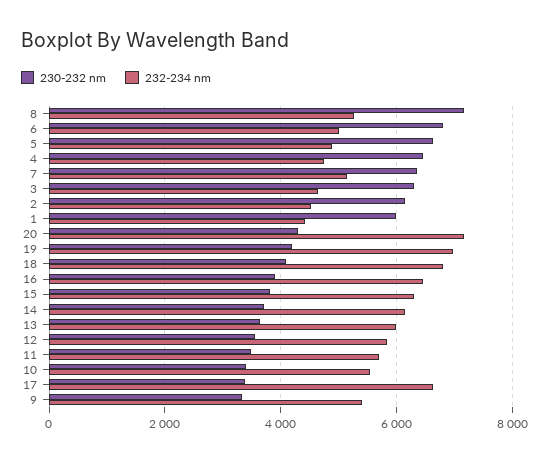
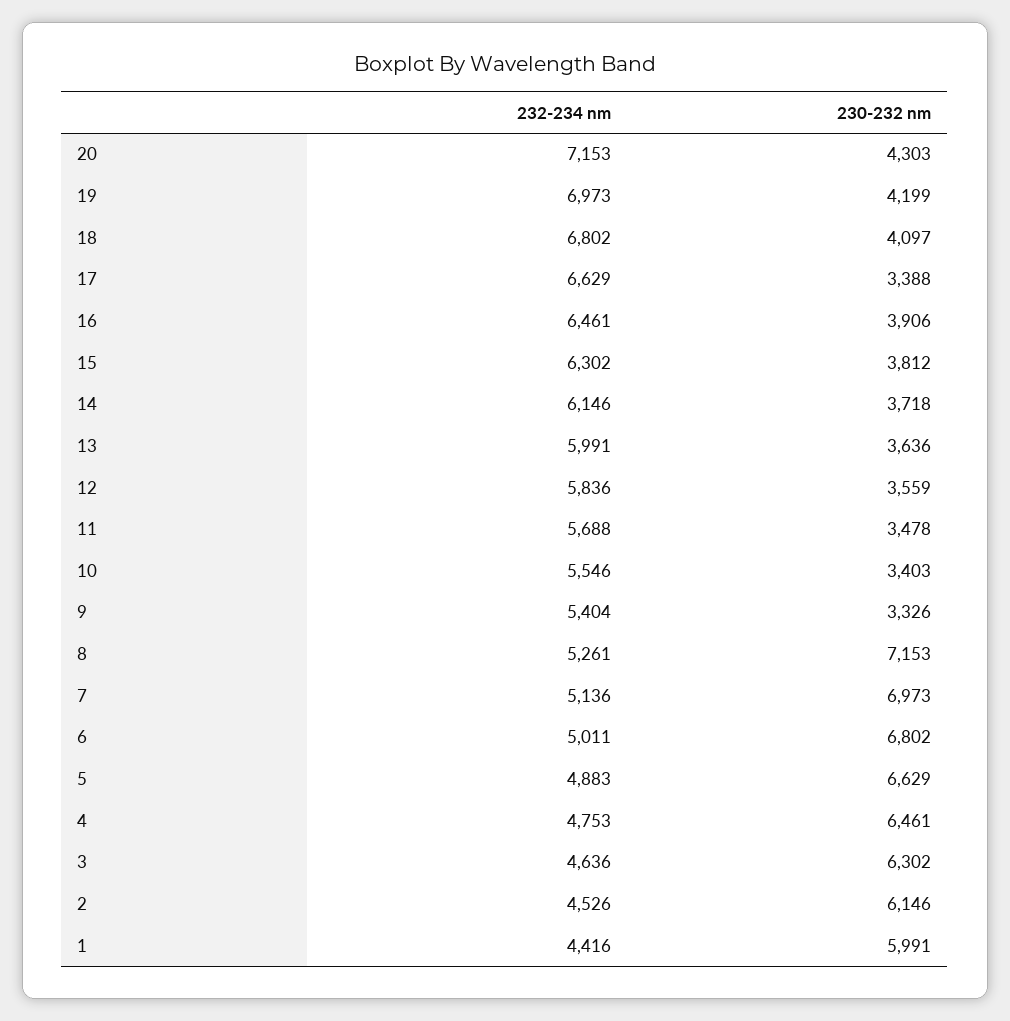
  {
    "230-232 nm": {
      "8": 7153,
      "6": 6802,
      "5": 6629,
      "4": 6461,
-     "7": 6400,
+     "7": 6973,
      "3": 6302,
      "2": 6146,
      "1": 5991,
      "20": 4303,
      "19": 4199,
      "18": 4097,
      "16": 3906,
      "15": 3812,
      "14": 3718,
      "13": 3636,
      "12": 3559,
      "11": 3478,
      "10": 3403,
      "17": 3388,
      "9": 3326
    },
    "232-234 nm": {
      "8": 5261,
      "6": 5011,
      "5": 4883,
      "4": 4753,
      "7": 5136,
      "3": 4636,
      "2": 4526,
      "1": 4416,
      "20": 7153,
      "19": 6973,
      "18": 6802,
      "16": 6461,
      "15": 6302,
      "14": 6146,
      "13": 5991,
      "12": 5836,
      "11": 5688,
      "10": 5546,
      "17": 6629,
      "9": 5404
    }
  }

